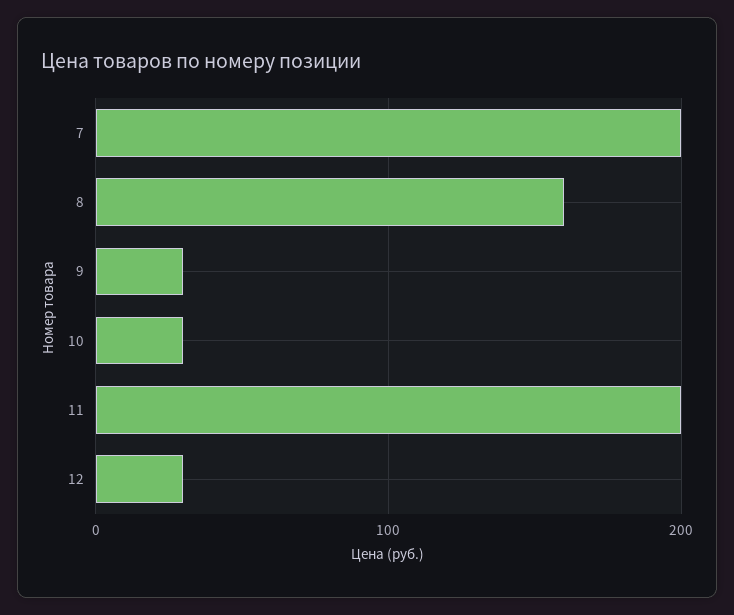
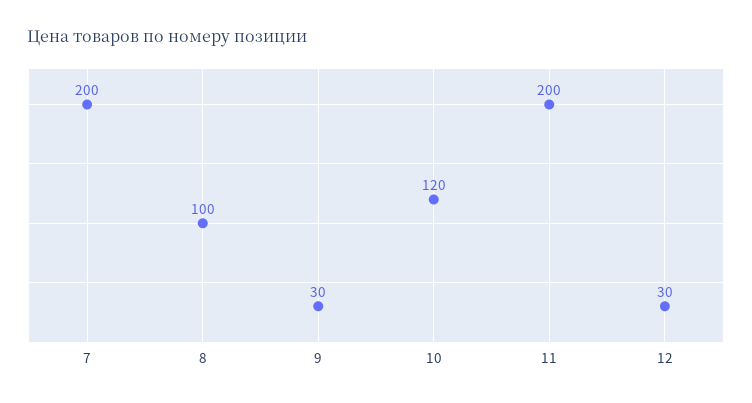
  {
    "7": 200,
-   "8": 160,
+   "8": 100,
    "9": 30,
-   "10": 30,
+   "10": 120,
    "11": 200,
    "12": 30
  }

